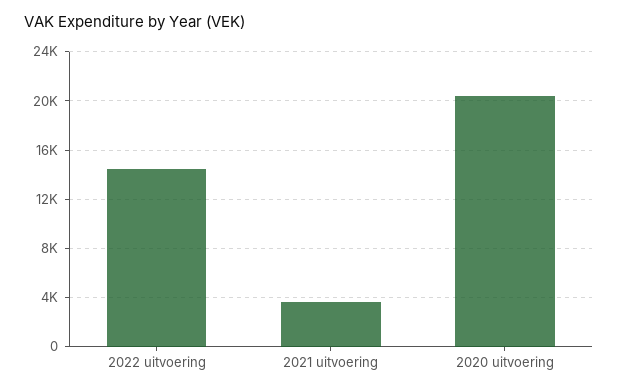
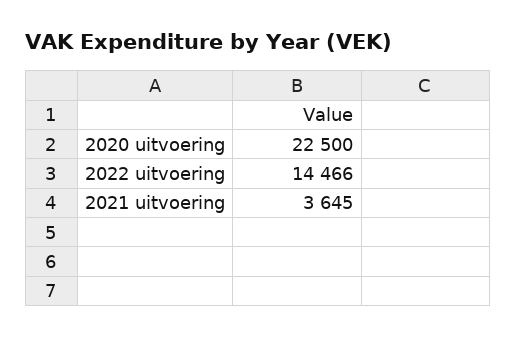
  {
    "2022 uitvoering": 14466,
    "2021 uitvoering": 3645,
-   "2020 uitvoering": 20500
+   "2020 uitvoering": 22500
  }

